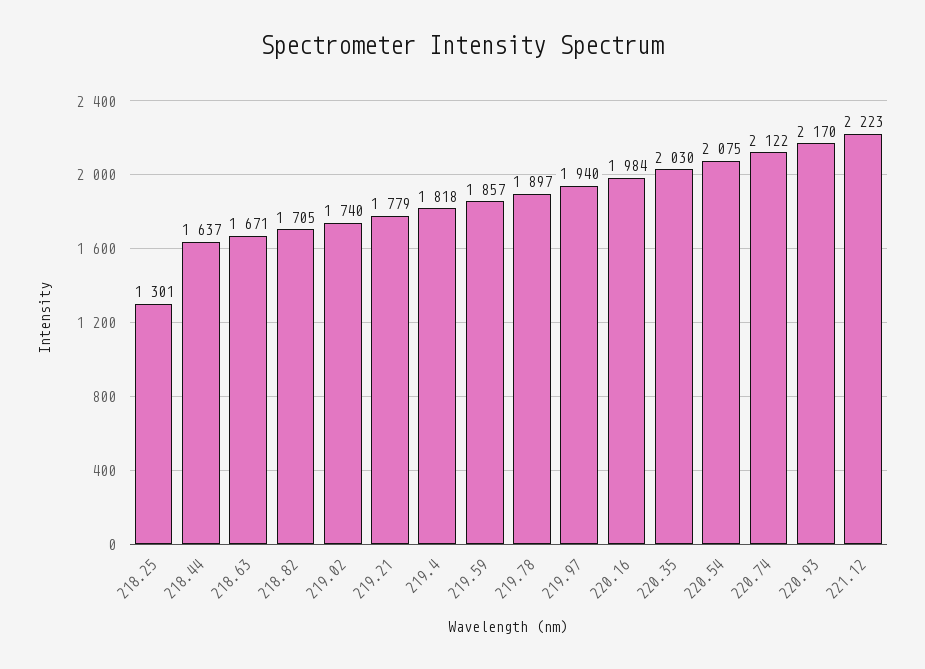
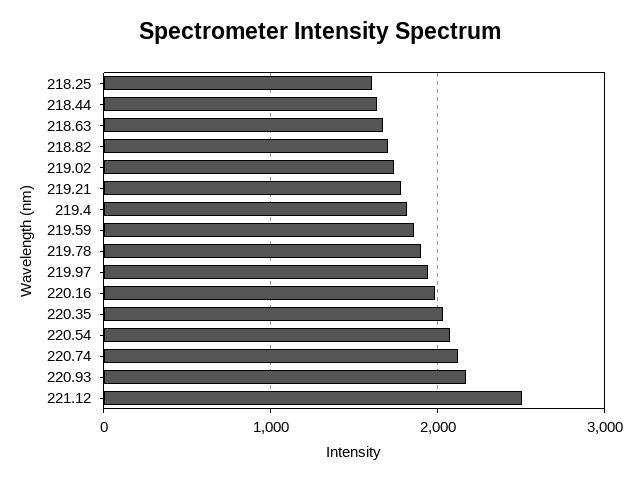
  {
-   "218.25": 1301,
+   "218.25": 1600,
    "218.44": 1637,
    "218.63": 1671,
    "218.82": 1705,
    "219.02": 1740,
    "219.21": 1779,
    "219.4": 1818,
    "219.59": 1857,
    "219.78": 1897,
    "219.97": 1940,
    "220.16": 1984,
    "220.35": 2030,
    "220.54": 2075,
    "220.74": 2122,
    "220.93": 2170,
-   "221.12": 2223
+   "221.12": 2500
  }

